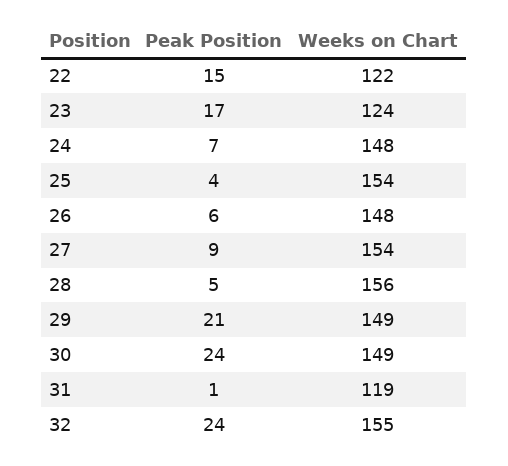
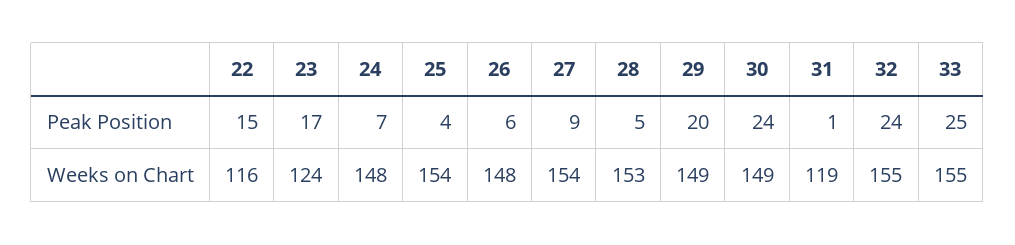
  {
    "Peak Position": {
      "22": 15,
      "23": 17,
      "24": 7,
      "25": 4,
      "26": 6,
      "27": 9,
      "28": 5,
-     "29": 21,
+     "29": 20,
      "30": 24,
      "31": 1,
-     "32": 24
+     "32": 24,
+     "33": 25
    },
    "Weeks on Chart": {
-     "22": 122,
+     "22": 116,
      "23": 124,
      "24": 148,
      "25": 154,
      "26": 148,
      "27": 154,
-     "28": 156,
+     "28": 153,
      "29": 149,
      "30": 149,
      "31": 119,
-     "32": 155
+     "32": 155,
+     "33": 155
    }
  }

